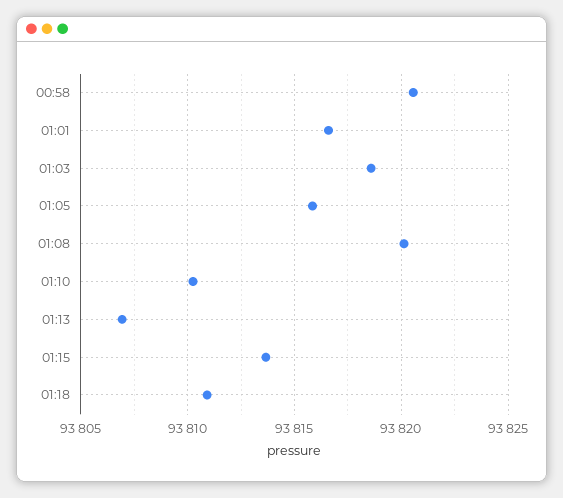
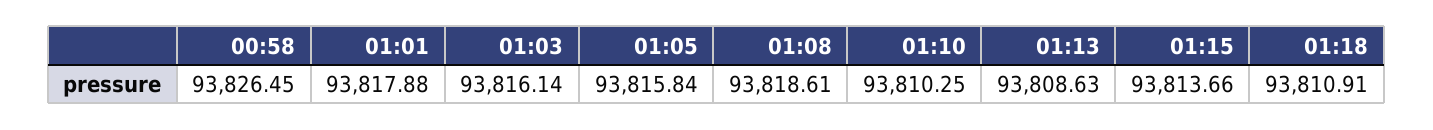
  {
-   "00:58": 93820.5,
+   "00:58": 93826.45,
-   "01:01": 93816.5,
+   "01:01": 93817.88,
-   "01:03": 93818.5,
+   "01:03": 93816.14,
    "01:05": 93815.84,
-   "01:08": 93820,
+   "01:08": 93818.61,
    "01:10": 93810.25,
-   "01:13": 93807,
+   "01:13": 93808.63,
    "01:15": 93813.66,
    "01:18": 93810.91
  }

